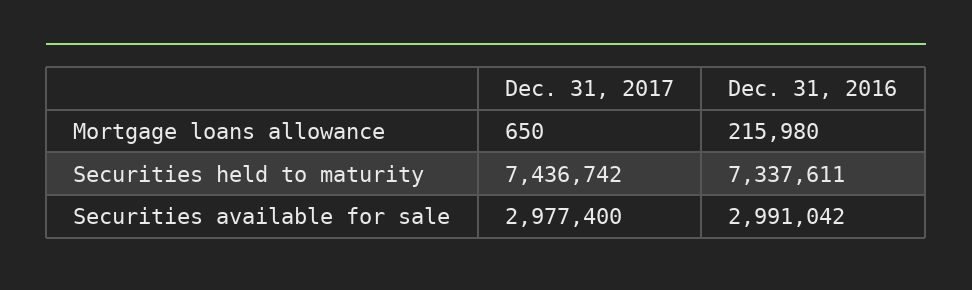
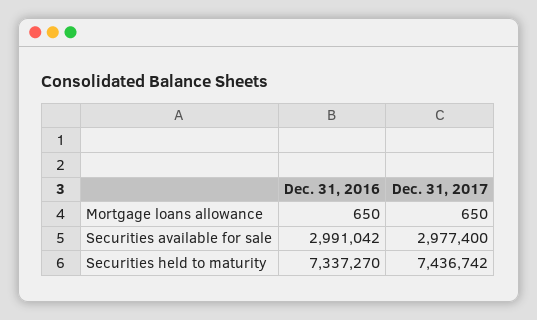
  {
    "Dec. 31, 2017": {
      "Mortgage loans allowance": 650,
      "Securities held to maturity": 7436742,
      "Securities available for sale": 2977400
    },
    "Dec. 31, 2016": {
-     "Mortgage loans allowance": 215980,
+     "Mortgage loans allowance": 650,
-     "Securities held to maturity": 7337611,
+     "Securities held to maturity": 7337270,
      "Securities available for sale": 2991042
    }
  }

